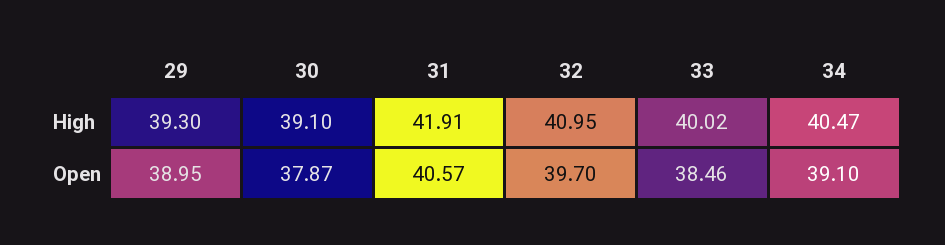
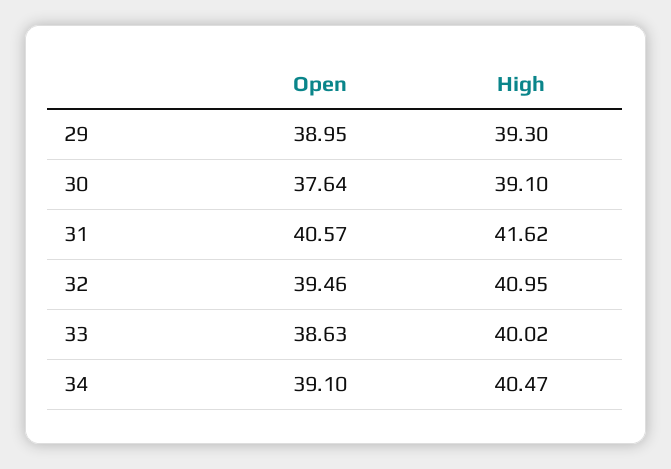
  {
    "29": {
      "High": 39.3,
      "Open": 38.95
    },
    "30": {
      "High": 39.1,
-     "Open": 37.87
+     "Open": 37.64
    },
    "31": {
-     "High": 41.91,
+     "High": 41.62,
      "Open": 40.57
    },
    "32": {
      "High": 40.95,
-     "Open": 39.7
+     "Open": 39.46
    },
    "33": {
      "High": 40.02,
-     "Open": 38.46
+     "Open": 38.63
    },
    "34": {
      "High": 40.47,
      "Open": 39.1
    }
  }

